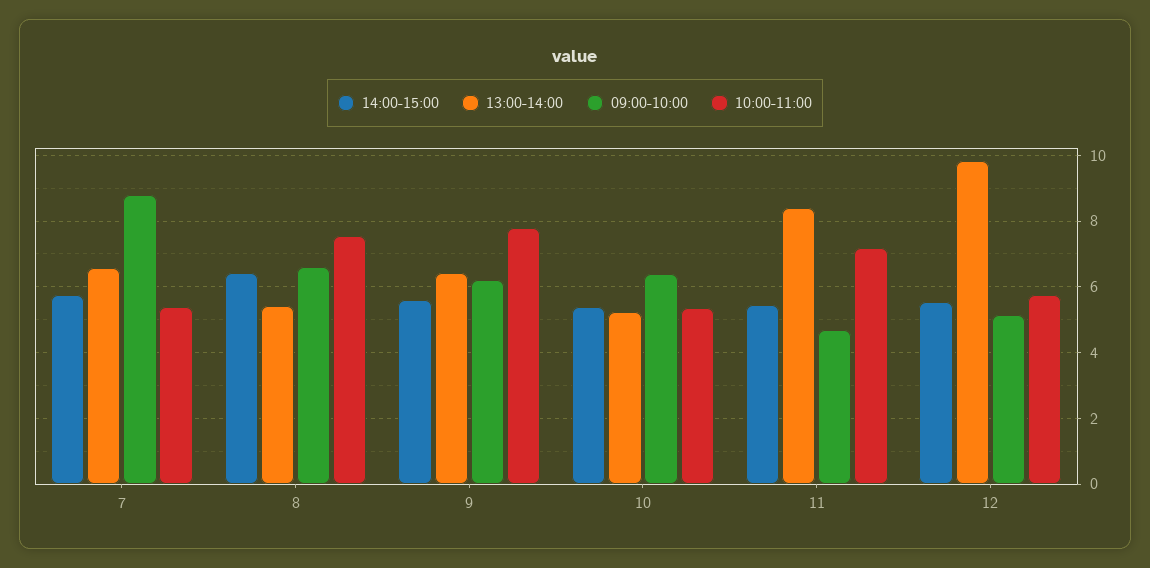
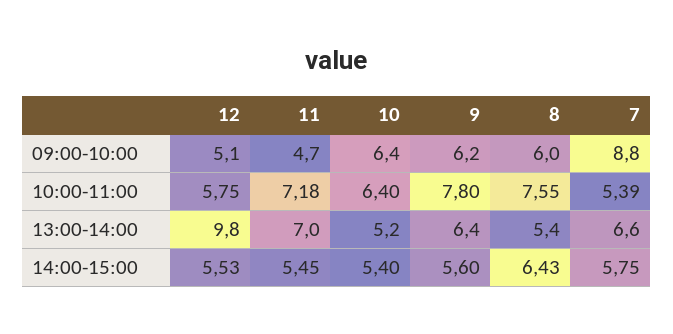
  {
    "14:00-15:00": {
      "7": 5.75,
      "8": 6.43,
      "9": 5.6,
      "10": 5.4,
      "11": 5.45,
      "12": 5.53
    },
    "13:00-14:00": {
      "7": 6.6,
      "8": 5.4,
      "9": 6.4,
      "10": 5.2,
-     "11": 8.4,
+     "11": 7,
      "12": 9.8
    },
    "09:00-10:00": {
      "7": 8.8,
-     "8": 6.6,
+     "8": 6,
      "9": 6.2,
      "10": 6.4,
      "11": 4.7,
      "12": 5.1
    },
    "10:00-11:00": {
      "7": 5.39,
      "8": 7.55,
      "9": 7.8,
-     "10": 5.4,
+     "10": 6.4,
      "11": 7.18,
      "12": 5.75
    }
  }

